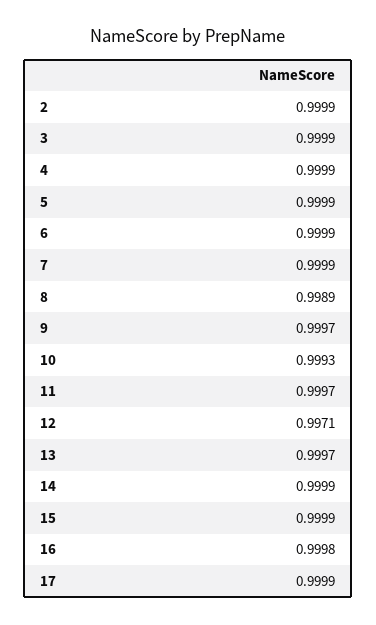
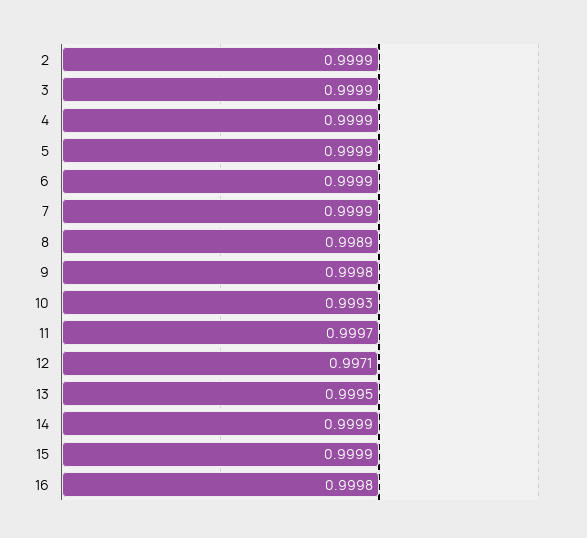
  {
    "2": 0.9999,
    "3": 0.9999,
    "4": 0.9999,
    "5": 0.9999,
    "6": 0.9999,
    "7": 0.9999,
    "8": 0.9989,
-   "9": 0.9997,
+   "9": 0.9998,
    "10": 0.9993,
    "11": 0.9997,
    "12": 0.9971,
-   "13": 0.9997,
+   "13": 0.9995,
    "14": 0.9999,
    "15": 0.9999,
-   "16": 0.9998,
+   "16": 0.9998
-   "17": 0.9999
  }

